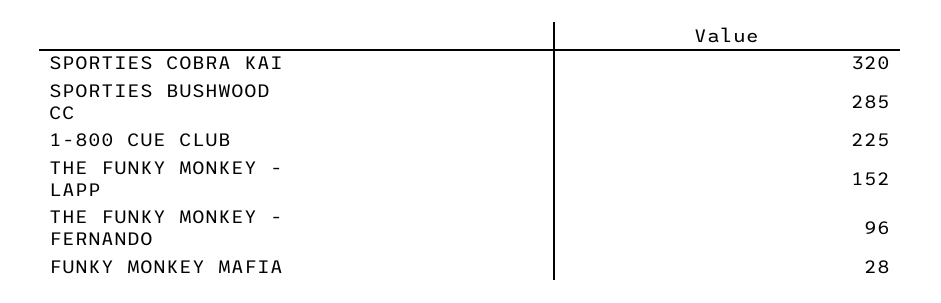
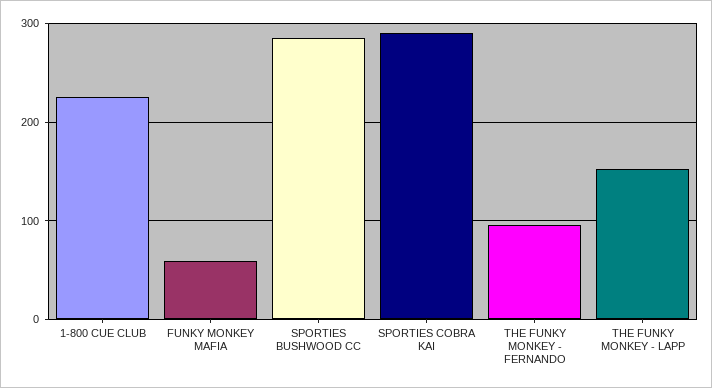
  {
-   "SPORTIES COBRA KAI": 320,
+   "SPORTIES COBRA KAI": 290,
    "SPORTIES BUSHWOOD CC": 285,
    "1-800 CUE CLUB": 225,
    "THE FUNKY MONKEY - LAPP": 152,
    "THE FUNKY MONKEY - FERNANDO": 96,
-   "FUNKY MONKEY MAFIA": 28
+   "FUNKY MONKEY MAFIA": 60
  }

